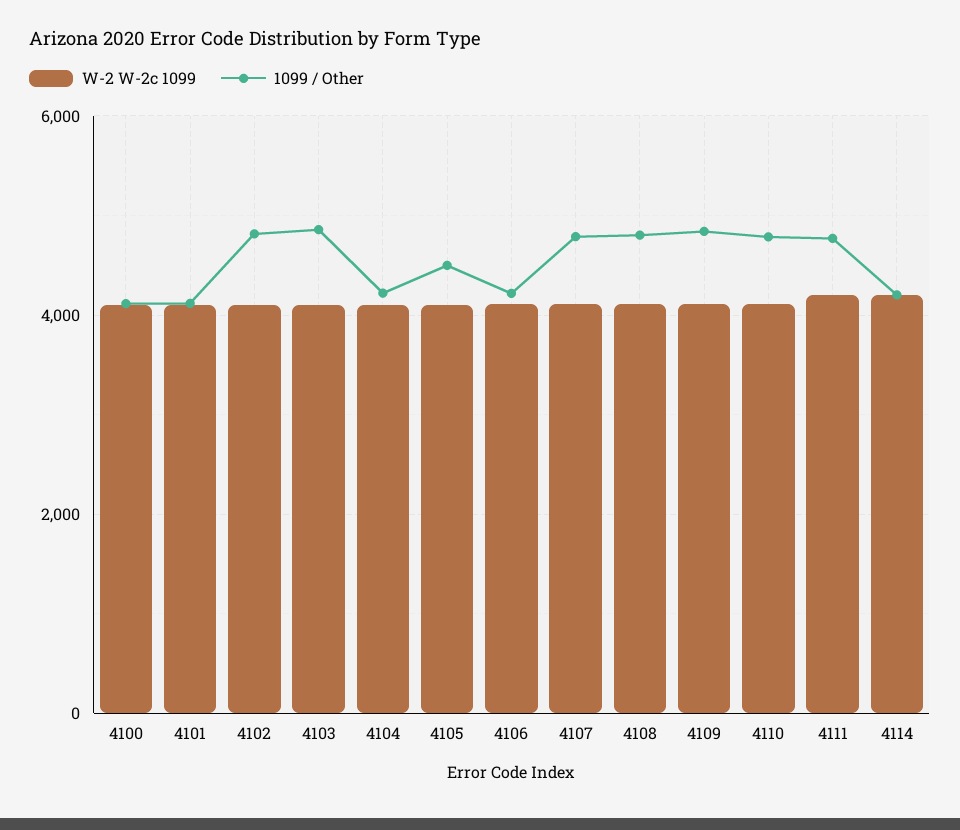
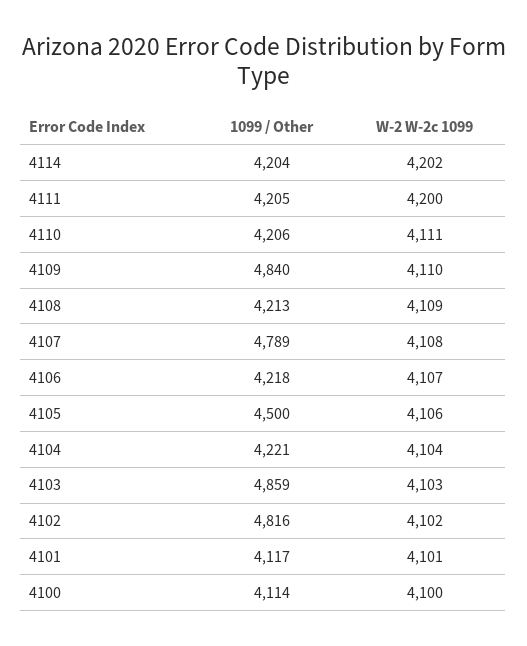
  {
    "W-2 W-2c 1099": {
      "4100": 4100,
      "4101": 4101,
      "4102": 4102,
      "4103": 4103,
      "4104": 4104,
      "4105": 4106,
      "4106": 4107,
      "4107": 4108,
      "4108": 4109,
      "4109": 4110,
      "4110": 4111,
      "4111": 4200,
      "4114": 4202
    },
    "1099 / Other": {
      "4100": 4114,
      "4101": 4117,
      "4102": 4816,
      "4103": 4859,
      "4104": 4221,
      "4105": 4500,
      "4106": 4218,
      "4107": 4789,
-     "4108": 4800,
+     "4108": 4213,
      "4109": 4840,
-     "4110": 4800,
+     "4110": 4206,
-     "4111": 4800,
+     "4111": 4205,
      "4114": 4204
    }
  }

